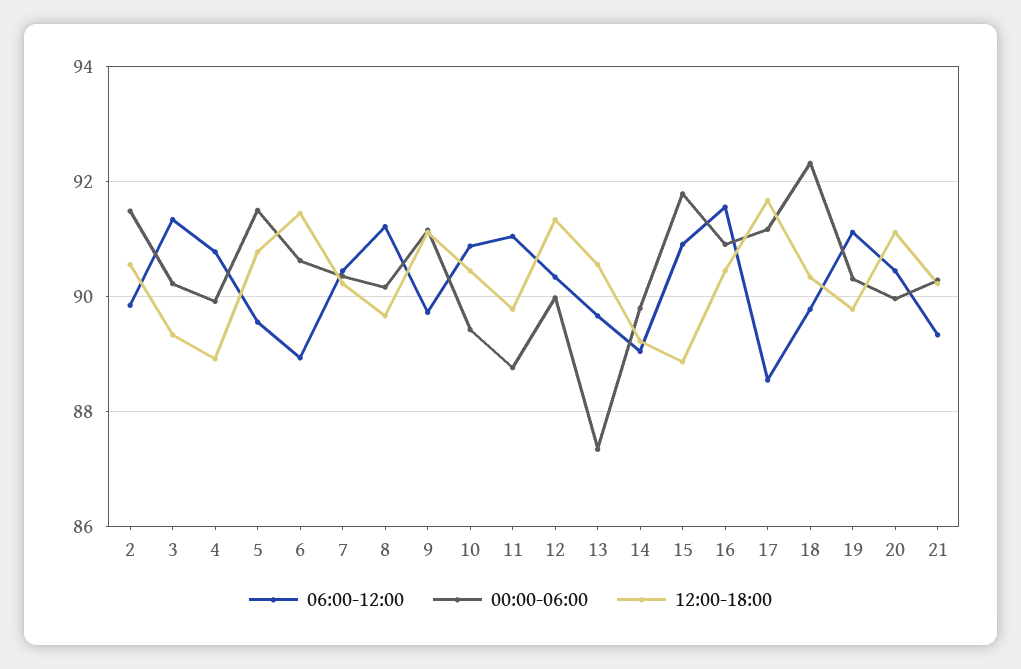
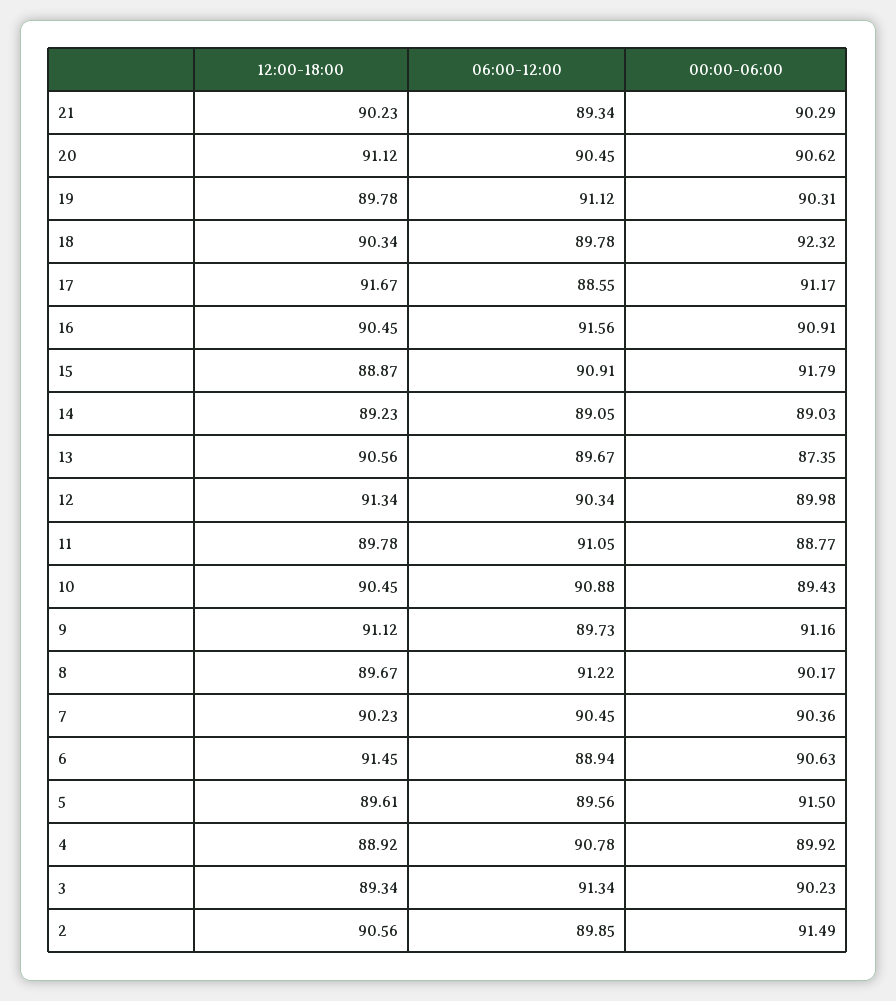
  {
    "06:00-12:00": {
      "2": 89.85,
      "3": 91.34,
      "4": 90.78,
      "5": 89.56,
      "6": 88.94,
      "7": 90.45,
      "8": 91.22,
      "9": 89.73,
      "10": 90.88,
      "11": 91.05,
      "12": 90.34,
      "13": 89.67,
      "14": 89.05,
      "15": 90.91,
      "16": 91.56,
      "17": 88.55,
      "18": 89.78,
      "19": 91.12,
      "20": 90.45,
      "21": 89.34
    },
    "00:00-06:00": {
      "2": 91.49,
      "3": 90.23,
      "4": 89.92,
      "5": 91.5,
      "6": 90.63,
      "7": 90.36,
      "8": 90.17,
      "9": 91.16,
      "10": 89.43,
      "11": 88.77,
      "12": 89.98,
      "13": 87.35,
-     "14": 89.8,
+     "14": 89.03,
      "15": 91.79,
      "16": 90.91,
      "17": 91.17,
      "18": 92.32,
      "19": 90.31,
-     "20": 90,
+     "20": 90.62,
      "21": 90.29
    },
    "12:00-18:00": {
      "2": 90.56,
      "3": 89.34,
      "4": 88.92,
-     "5": 90.8,
+     "5": 89.61,
      "6": 91.45,
      "7": 90.23,
      "8": 89.67,
      "9": 91.12,
      "10": 90.45,
      "11": 89.78,
      "12": 91.34,
      "13": 90.56,
      "14": 89.23,
      "15": 88.87,
      "16": 90.45,
      "17": 91.67,
      "18": 90.34,
      "19": 89.78,
      "20": 91.12,
      "21": 90.23
    }
  }

